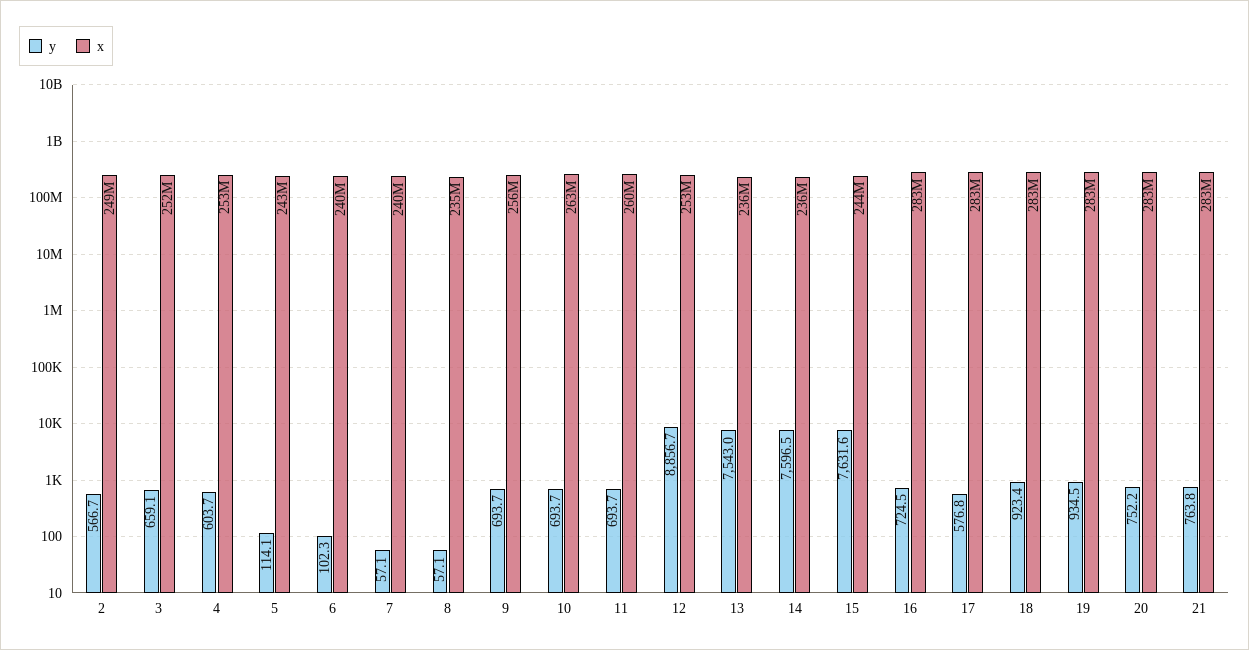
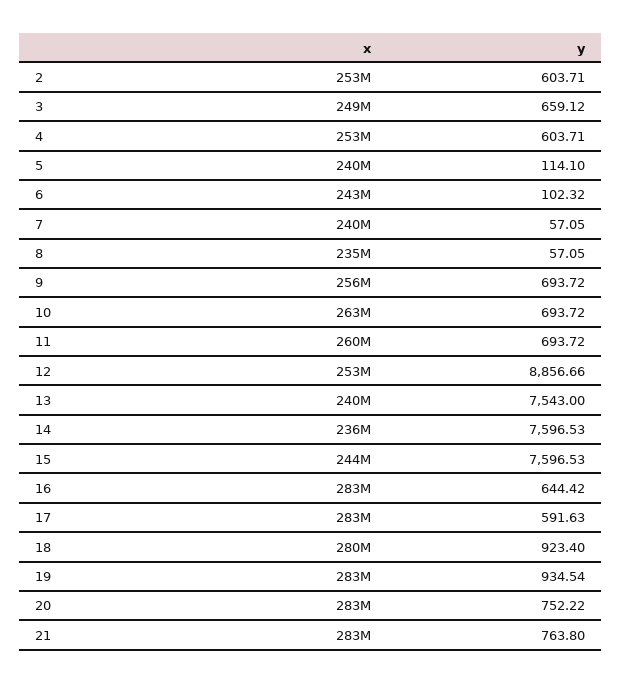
  {
    "y": {
-     "2": 566.7,
+     "2": 603.71,
      "3": 659.12,
      "4": 603.71,
      "5": 114.1,
      "6": 102.32,
      "7": 57.05,
      "8": 57.05,
      "9": 693.72,
      "10": 693.72,
      "11": 693.72,
      "12": 8856.66,
      "13": 7543,
      "14": 7596.53,
-     "15": 7631.6,
+     "15": 7596.53,
-     "16": 724.5,
+     "16": 644.42,
-     "17": 576.8,
+     "17": 591.63,
      "18": 923.4,
      "19": 934.54,
      "20": 752.22,
      "21": 763.8
    },
    "x": {
-     "2": 249000000,
+     "2": 253000000,
-     "3": 252000000,
+     "3": 249000000,
      "4": 253000000,
-     "5": 243000000,
+     "5": 240000000,
-     "6": 240000000,
+     "6": 243000000,
      "7": 240000000,
      "8": 235000000,
      "9": 256000000,
      "10": 263000000,
      "11": 260000000,
      "12": 253000000,
-     "13": 236000000,
+     "13": 240000000,
      "14": 236000000,
      "15": 244000000,
      "16": 283000000,
      "17": 283000000,
-     "18": 283000000,
+     "18": 280000000,
      "19": 283000000,
      "20": 283000000,
      "21": 283000000
    }
  }

